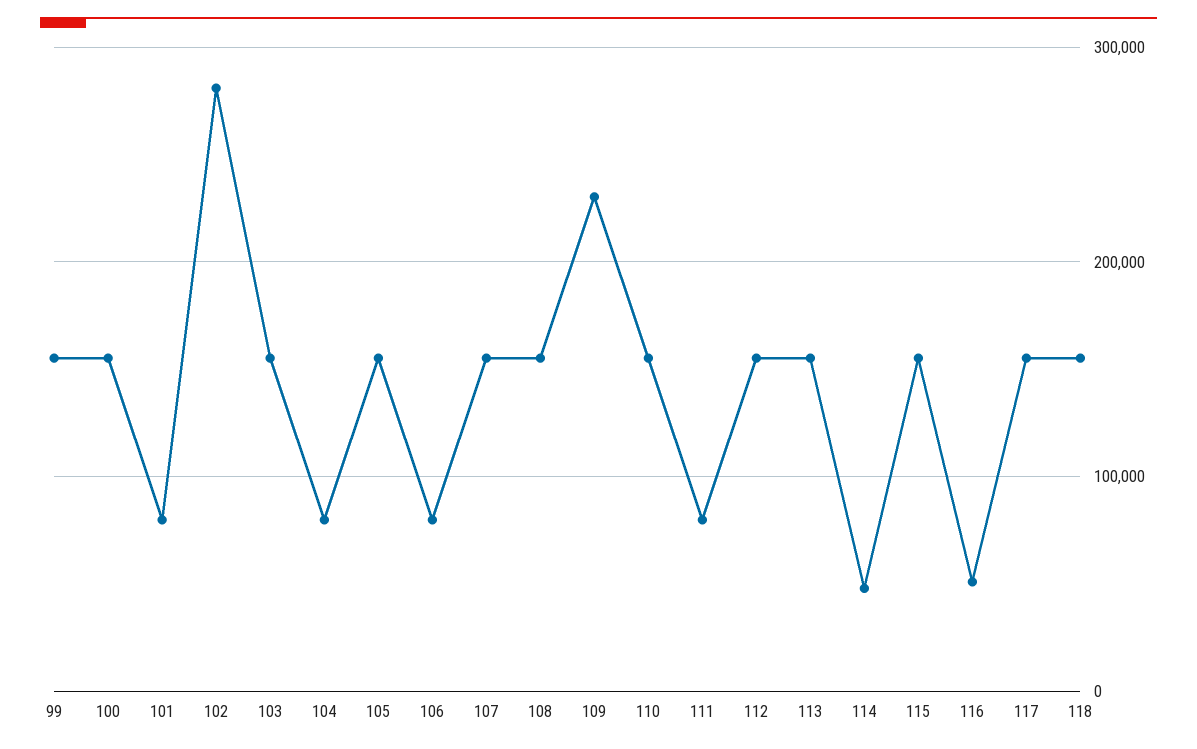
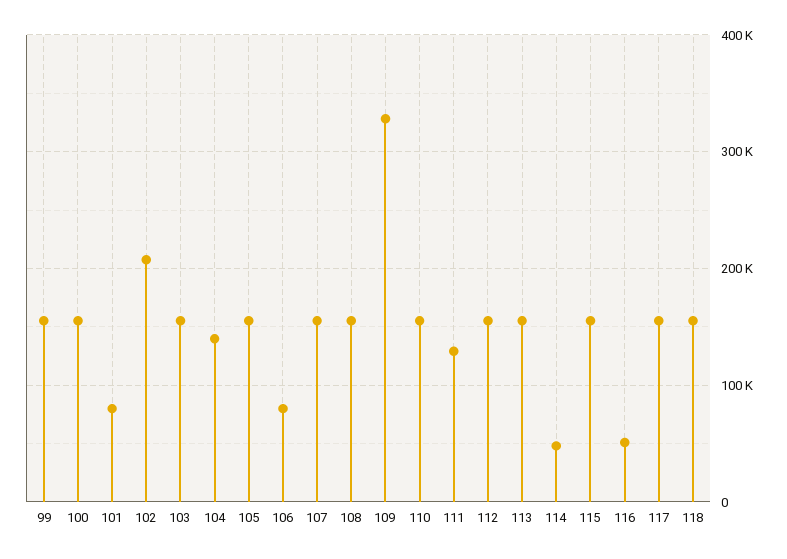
  {
    "99": 160000,
    "100": 160000,
    "101": 80000,
-   "102": 280000,
+   "102": 210000,
    "103": 160000,
-   "104": 80000,
+   "104": 140000,
    "105": 160000,
    "106": 80000,
    "107": 160000,
    "108": 160000,
-   "109": 230000,
+   "109": 330000,
    "110": 160000,
-   "111": 80000,
+   "111": 130000,
    "112": 160000,
    "113": 160000,
    "114": 50000,
    "115": 160000,
    "116": 50000,
    "117": 160000,
    "118": 160000
  }

